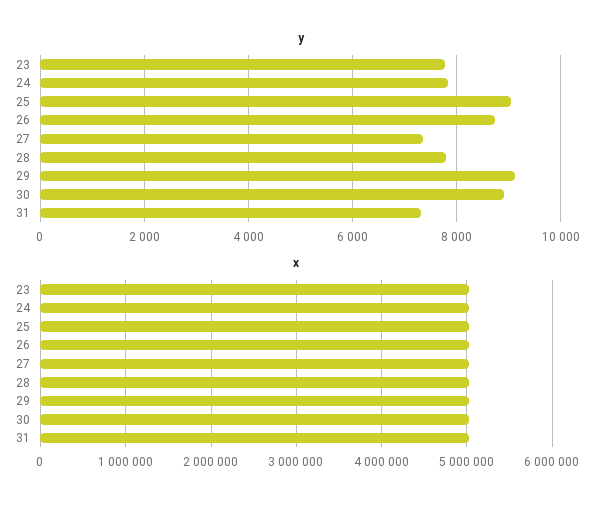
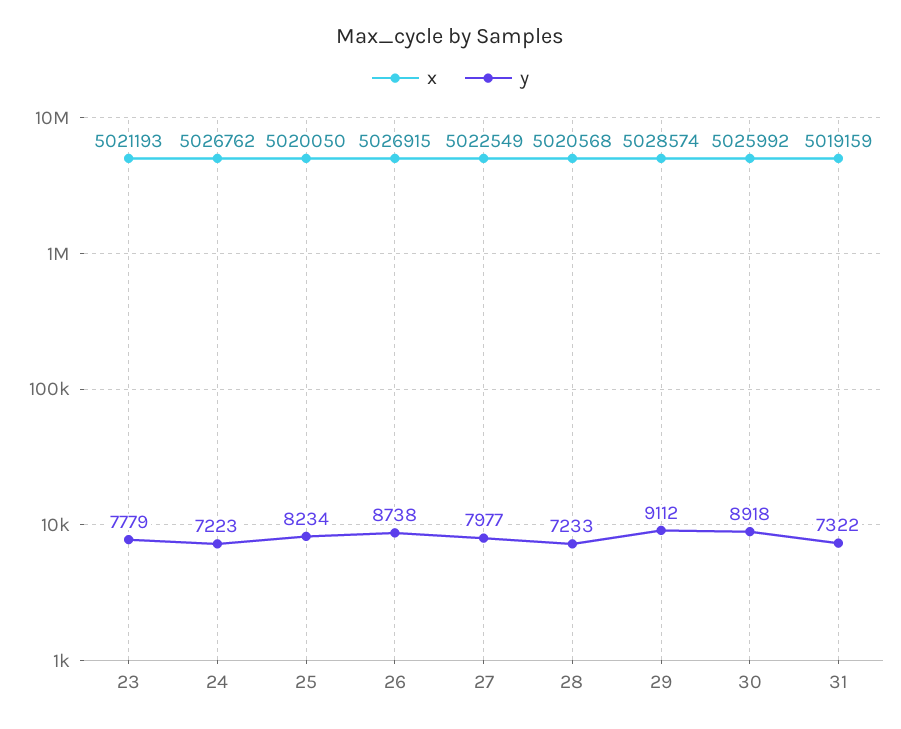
  {
    "y": {
      "23": 7779,
-     "24": 7800,
+     "24": 7223,
-     "25": 9000,
+     "25": 8234,
      "26": 8738,
-     "27": 7400,
+     "27": 7977,
-     "28": 7800,
+     "28": 7233,
      "29": 9112,
      "30": 8918,
      "31": 7322
    },
    "x": {
      "23": 5021193,
      "24": 5026762,
      "25": 5020050,
      "26": 5026915,
      "27": 5022549,
      "28": 5020568,
      "29": 5028574,
      "30": 5025992,
      "31": 5019159
    }
  }

